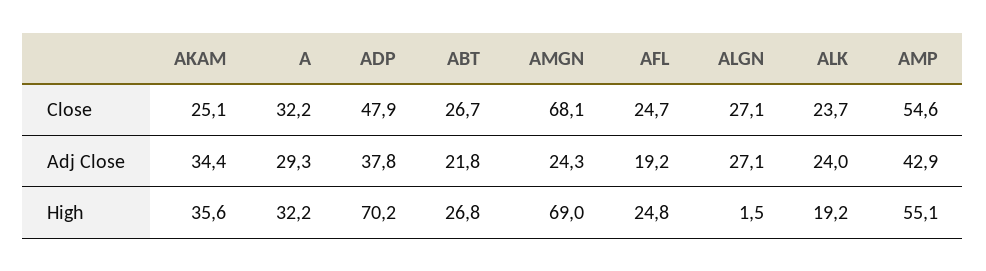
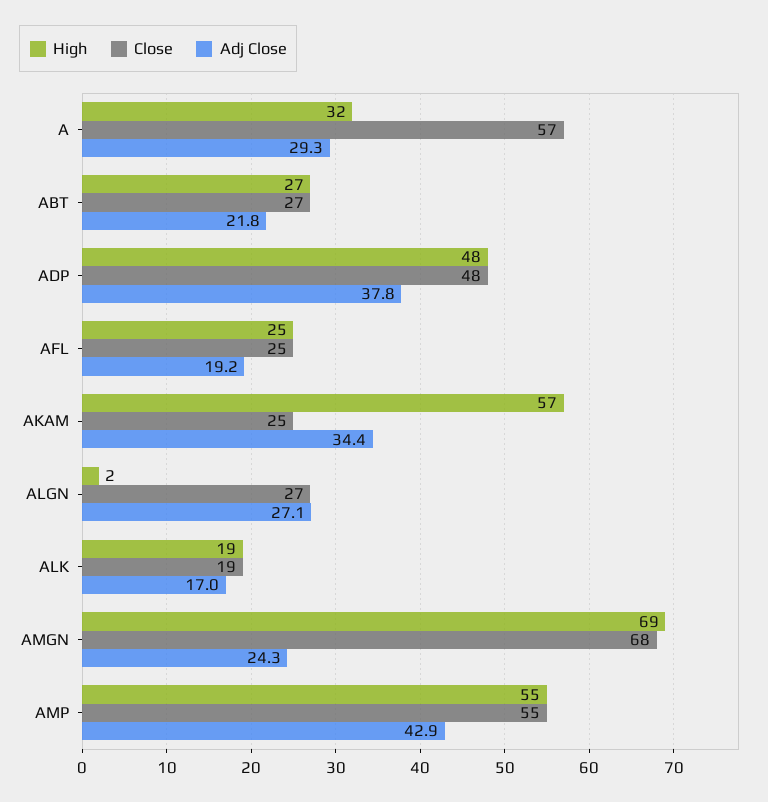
  {
    "Close": {
      "AKAM": 25.1,
-     "A": 32.2,
+     "A": 57,
      "ADP": 47.9,
      "ABT": 26.7,
      "AMGN": 68.1,
      "AFL": 24.7,
      "ALGN": 27.1,
-     "ALK": 23.7,
+     "ALK": 19,
      "AMP": 54.6
    },
    "Adj Close": {
      "AKAM": 34.4,
      "A": 29.3,
      "ADP": 37.8,
      "ABT": 21.8,
      "AMGN": 24.3,
      "AFL": 19.2,
      "ALGN": 27.1,
-     "ALK": 24,
+     "ALK": 17,
      "AMP": 42.9
    },
    "High": {
-     "AKAM": 35.6,
+     "AKAM": 57,
      "A": 32.2,
-     "ADP": 70.2,
+     "ADP": 48,
      "ABT": 26.8,
      "AMGN": 69,
      "AFL": 24.8,
      "ALGN": 1.5,
      "ALK": 19.2,
      "AMP": 55.1
    }
  }

